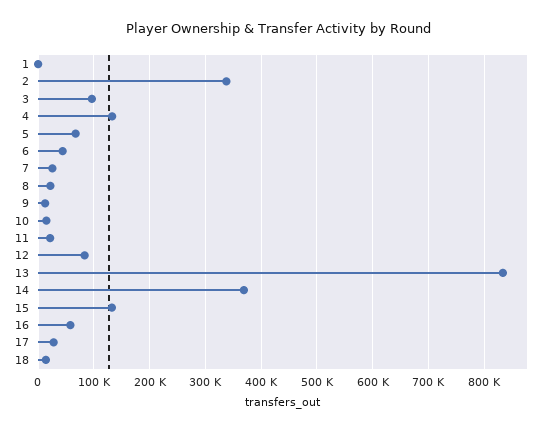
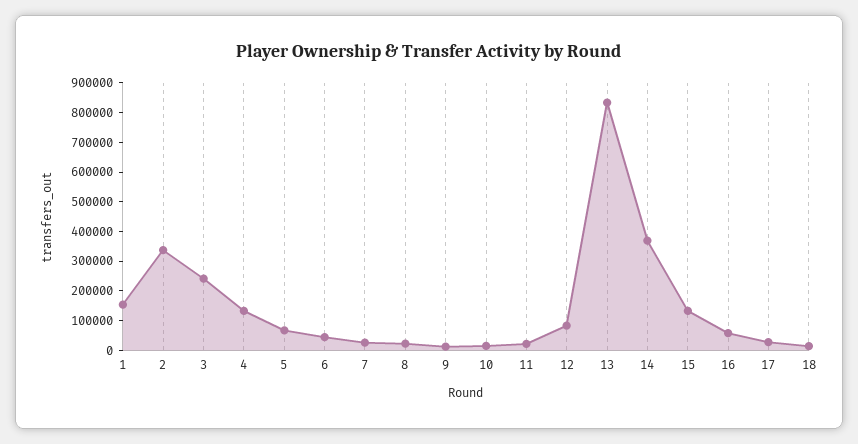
  {
-   "1": 0,
+   "1": 150000,
    "2": 340000,
-   "3": 100000,
+   "3": 250000,
    "4": 140000,
    "5": 60000,
    "6": 40000,
    "7": 20000,
    "8": 20000,
    "9": 20000,
    "10": 20000,
    "11": 20000,
    "12": 80000,
    "13": 840000,
    "14": 360000,
    "15": 140000,
    "16": 60000,
    "17": 20000,
    "18": 20000
  }

